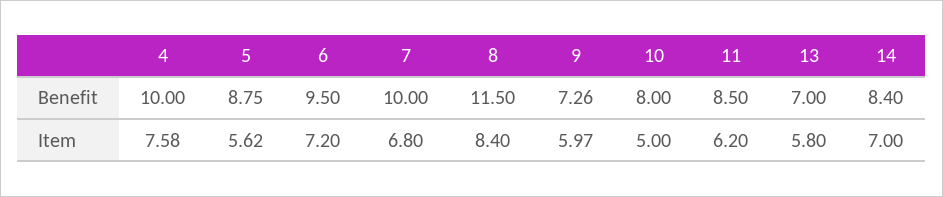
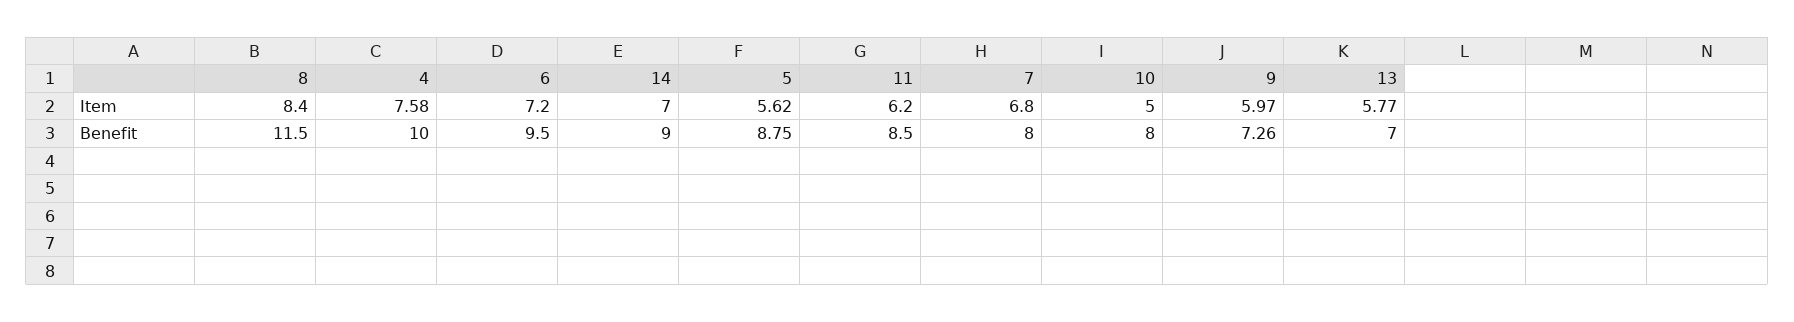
  {
    "4": {
      "Benefit": 10,
      "Item": 7.58
    },
    "5": {
      "Benefit": 8.75,
      "Item": 5.62
    },
    "6": {
      "Benefit": 9.5,
      "Item": 7.2
    },
    "7": {
-     "Benefit": 10,
+     "Benefit": 8,
      "Item": 6.8
    },
    "8": {
      "Benefit": 11.5,
      "Item": 8.4
    },
    "9": {
      "Benefit": 7.26,
      "Item": 5.97
    },
    "10": {
      "Benefit": 8,
      "Item": 5
    },
    "11": {
      "Benefit": 8.5,
      "Item": 6.2
    },
    "13": {
      "Benefit": 7,
-     "Item": 5.8
+     "Item": 5.77
    },
    "14": {
-     "Benefit": 8.4,
+     "Benefit": 9,
      "Item": 7
    }
  }

